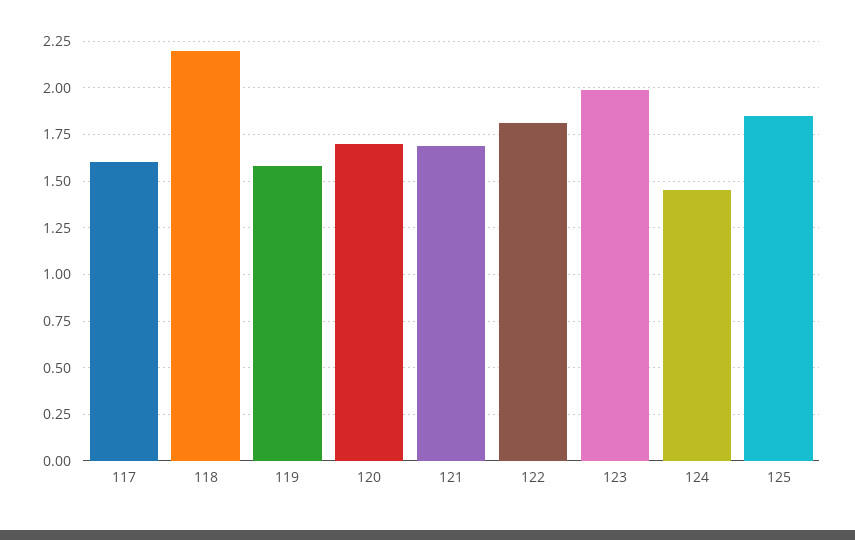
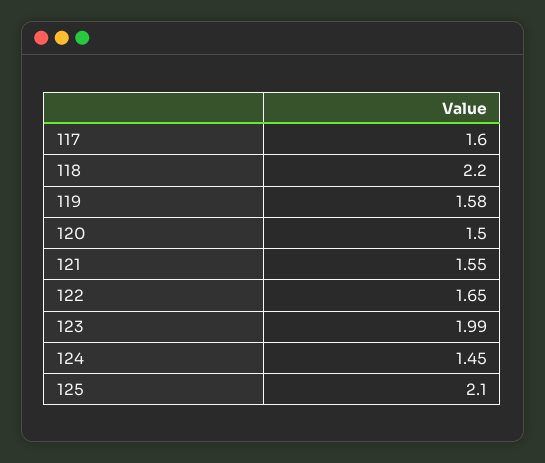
  {
    "117": 1.6,
    "118": 2.2,
    "119": 1.58,
-   "120": 1.7,
+   "120": 1.5,
-   "121": 1.7,
+   "121": 1.55,
-   "122": 1.8,
+   "122": 1.65,
    "123": 1.99,
    "124": 1.45,
-   "125": 1.85
+   "125": 2.1
  }

